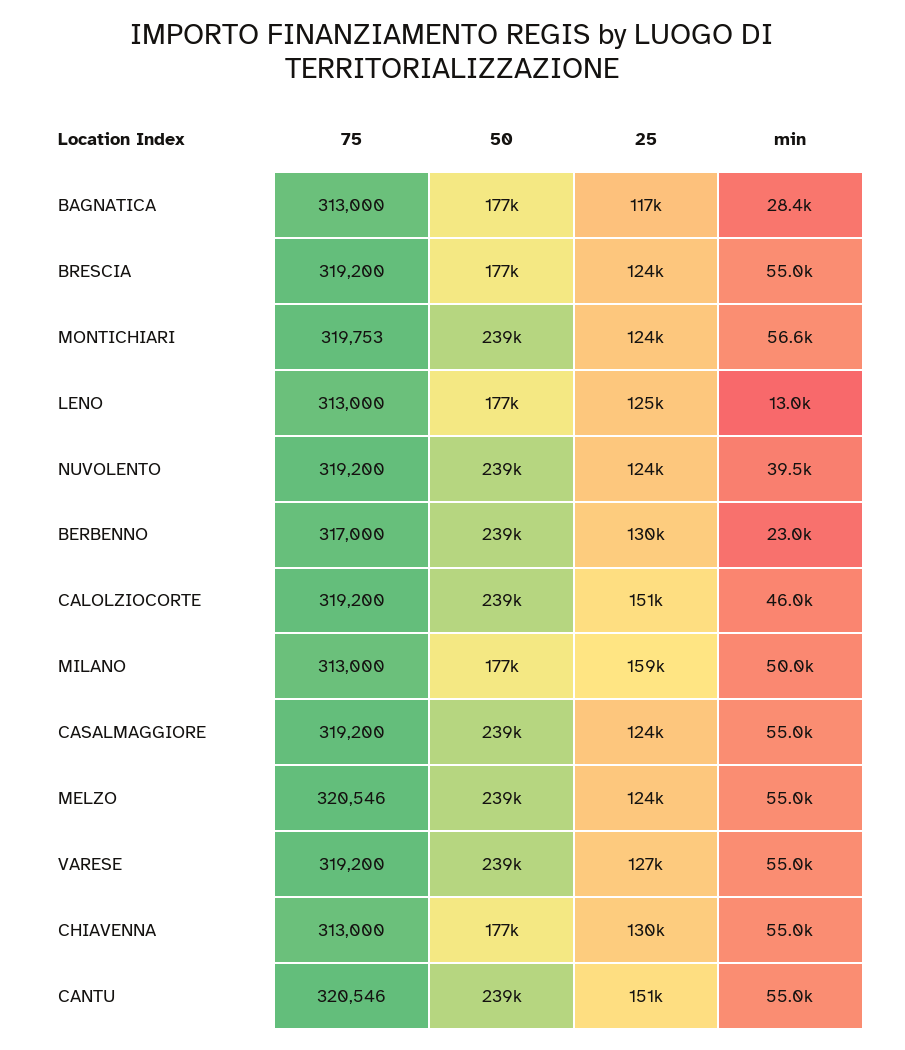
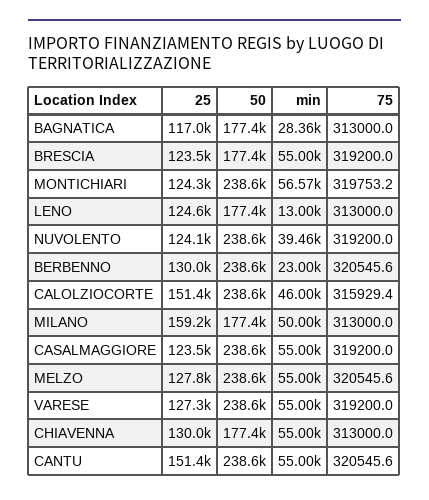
  {
    "75": {
      "BAGNATICA": 313000,
      "BRESCIA": 319200,
      "MONTICHIARI": 319753.2,
      "LENO": 313000,
      "NUVOLENTO": 319200,
-     "BERBENNO": 317000,
+     "BERBENNO": 320545.6,
-     "CALOLZIOCORTE": 319200,
+     "CALOLZIOCORTE": 315929.4,
      "MILANO": 313000,
      "CASALMAGGIORE": 319200,
      "MELZO": 320545.6,
      "VARESE": 319200,
      "CHIAVENNA": 313000,
      "CANTU": 320545.6
    },
    "50": {
      "BAGNATICA": 177400,
      "BRESCIA": 177400,
      "MONTICHIARI": 238600,
      "LENO": 177400,
      "NUVOLENTO": 238600,
      "BERBENNO": 238600,
      "CALOLZIOCORTE": 238600,
      "MILANO": 177400,
      "CASALMAGGIORE": 238600,
      "MELZO": 238600,
      "VARESE": 238600,
      "CHIAVENNA": 177400,
      "CANTU": 238600
    },
    "25": {
      "BAGNATICA": 117000,
      "BRESCIA": 123500,
      "MONTICHIARI": 124300,
      "LENO": 124600,
      "NUVOLENTO": 124100,
      "BERBENNO": 130000,
      "CALOLZIOCORTE": 151400,
      "MILANO": 159200,
      "CASALMAGGIORE": 123500,
-     "MELZO": 124000,
+     "MELZO": 127800,
      "VARESE": 127300,
      "CHIAVENNA": 130000,
      "CANTU": 151400
    },
    "min": {
      "BAGNATICA": 28360,
      "BRESCIA": 55000,
      "MONTICHIARI": 56570,
      "LENO": 13000,
      "NUVOLENTO": 39460,
      "BERBENNO": 23000,
      "CALOLZIOCORTE": 46000,
      "MILANO": 50000,
      "CASALMAGGIORE": 55000,
      "MELZO": 55000,
      "VARESE": 55000,
      "CHIAVENNA": 55000,
      "CANTU": 55000
    }
  }

